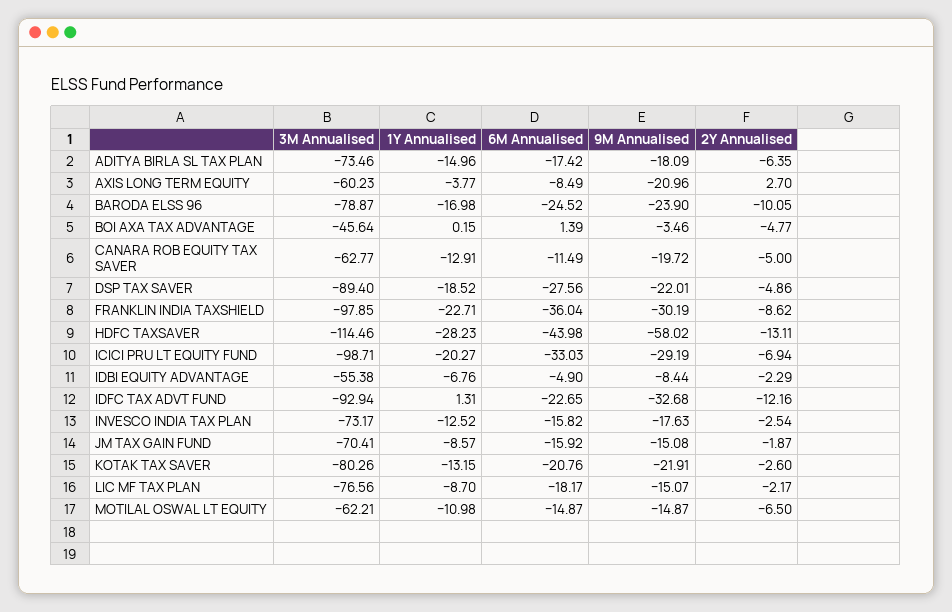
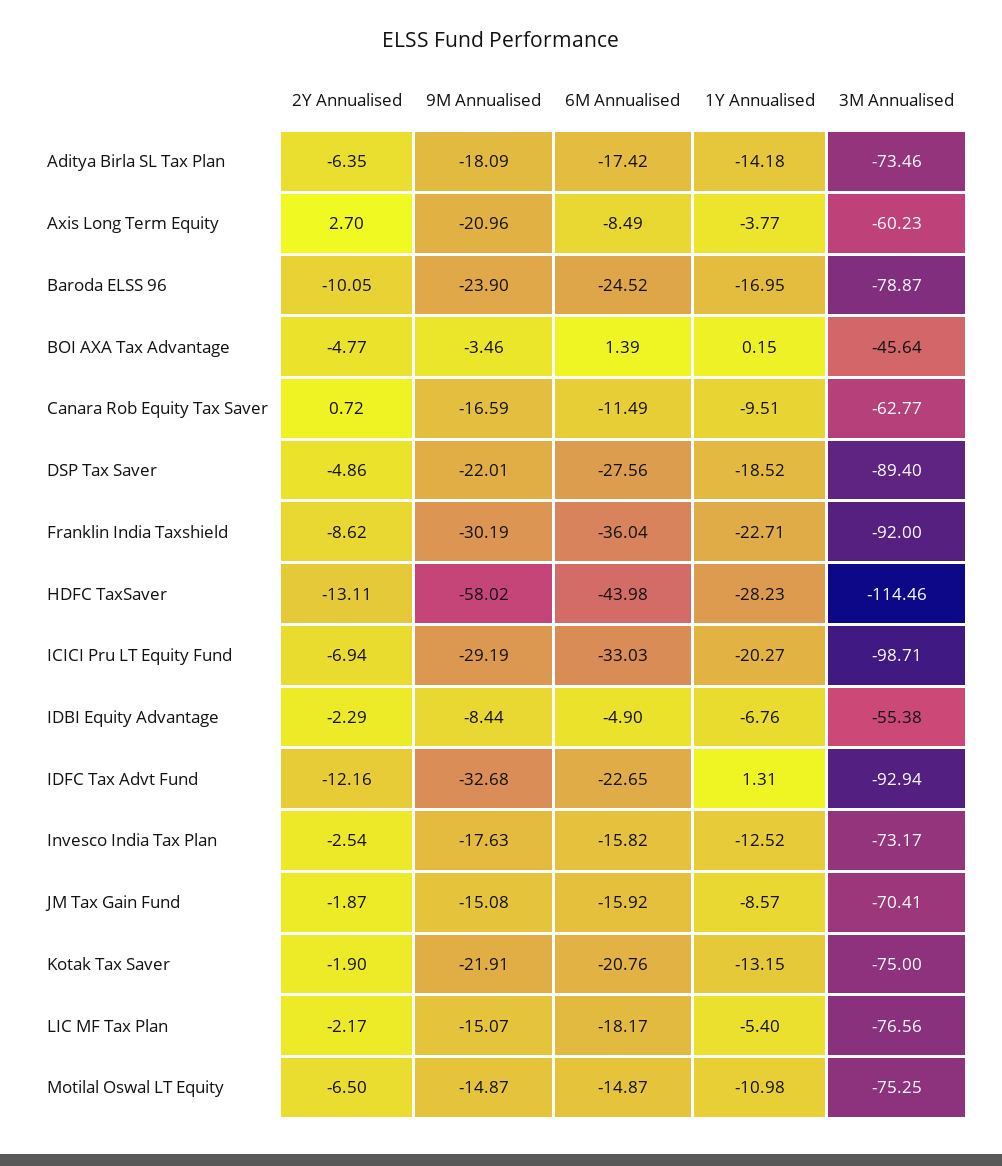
  {
    "3M Annualised": {
      "ADITYA BIRLA SL TAX PLAN": -73.46,
      "AXIS LONG TERM EQUITY": -60.23,
      "BARODA ELSS 96": -78.87,
      "BOI AXA TAX ADVANTAGE": -45.64,
      "CANARA ROB EQUITY TAX SAVER": -62.77,
      "DSP TAX SAVER": -89.4,
-     "FRANKLIN INDIA TAXSHIELD": -97.85,
+     "FRANKLIN INDIA TAXSHIELD": -92,
      "HDFC TAXSAVER": -114.46,
      "ICICI PRU LT EQUITY FUND": -98.71,
      "IDBI EQUITY ADVANTAGE": -55.38,
      "IDFC TAX ADVT FUND": -92.94,
      "INVESCO INDIA TAX PLAN": -73.17,
      "JM TAX GAIN FUND": -70.41,
-     "KOTAK TAX SAVER": -80.26,
+     "KOTAK TAX SAVER": -75,
      "LIC MF TAX PLAN": -76.56,
-     "MOTILAL OSWAL LT EQUITY": -62.21
+     "MOTILAL OSWAL LT EQUITY": -75.25
    },
    "1Y Annualised": {
-     "ADITYA BIRLA SL TAX PLAN": -14.96,
+     "ADITYA BIRLA SL TAX PLAN": -14.18,
      "AXIS LONG TERM EQUITY": -3.77,
-     "BARODA ELSS 96": -16.98,
+     "BARODA ELSS 96": -16.95,
      "BOI AXA TAX ADVANTAGE": 0.15,
-     "CANARA ROB EQUITY TAX SAVER": -12.91,
+     "CANARA ROB EQUITY TAX SAVER": -9.51,
      "DSP TAX SAVER": -18.52,
      "FRANKLIN INDIA TAXSHIELD": -22.71,
      "HDFC TAXSAVER": -28.23,
      "ICICI PRU LT EQUITY FUND": -20.27,
      "IDBI EQUITY ADVANTAGE": -6.76,
      "IDFC TAX ADVT FUND": 1.31,
      "INVESCO INDIA TAX PLAN": -12.52,
      "JM TAX GAIN FUND": -8.57,
      "KOTAK TAX SAVER": -13.15,
-     "LIC MF TAX PLAN": -8.7,
+     "LIC MF TAX PLAN": -5.4,
      "MOTILAL OSWAL LT EQUITY": -10.98
    },
    "6M Annualised": {
      "ADITYA BIRLA SL TAX PLAN": -17.42,
      "AXIS LONG TERM EQUITY": -8.49,
      "BARODA ELSS 96": -24.52,
      "BOI AXA TAX ADVANTAGE": 1.39,
      "CANARA ROB EQUITY TAX SAVER": -11.49,
      "DSP TAX SAVER": -27.56,
      "FRANKLIN INDIA TAXSHIELD": -36.04,
      "HDFC TAXSAVER": -43.98,
      "ICICI PRU LT EQUITY FUND": -33.03,
      "IDBI EQUITY ADVANTAGE": -4.9,
      "IDFC TAX ADVT FUND": -22.65,
      "INVESCO INDIA TAX PLAN": -15.82,
      "JM TAX GAIN FUND": -15.92,
      "KOTAK TAX SAVER": -20.76,
      "LIC MF TAX PLAN": -18.17,
      "MOTILAL OSWAL LT EQUITY": -14.87
    },
    "9M Annualised": {
      "ADITYA BIRLA SL TAX PLAN": -18.09,
      "AXIS LONG TERM EQUITY": -20.96,
      "BARODA ELSS 96": -23.9,
      "BOI AXA TAX ADVANTAGE": -3.46,
-     "CANARA ROB EQUITY TAX SAVER": -19.72,
+     "CANARA ROB EQUITY TAX SAVER": -16.59,
      "DSP TAX SAVER": -22.01,
      "FRANKLIN INDIA TAXSHIELD": -30.19,
      "HDFC TAXSAVER": -58.02,
      "ICICI PRU LT EQUITY FUND": -29.19,
      "IDBI EQUITY ADVANTAGE": -8.44,
      "IDFC TAX ADVT FUND": -32.68,
      "INVESCO INDIA TAX PLAN": -17.63,
      "JM TAX GAIN FUND": -15.08,
      "KOTAK TAX SAVER": -21.91,
      "LIC MF TAX PLAN": -15.07,
      "MOTILAL OSWAL LT EQUITY": -14.87
    },
    "2Y Annualised": {
      "ADITYA BIRLA SL TAX PLAN": -6.35,
      "AXIS LONG TERM EQUITY": 2.7,
      "BARODA ELSS 96": -10.05,
      "BOI AXA TAX ADVANTAGE": -4.77,
-     "CANARA ROB EQUITY TAX SAVER": -5,
+     "CANARA ROB EQUITY TAX SAVER": 0.72,
      "DSP TAX SAVER": -4.86,
      "FRANKLIN INDIA TAXSHIELD": -8.62,
      "HDFC TAXSAVER": -13.11,
      "ICICI PRU LT EQUITY FUND": -6.94,
      "IDBI EQUITY ADVANTAGE": -2.29,
      "IDFC TAX ADVT FUND": -12.16,
      "INVESCO INDIA TAX PLAN": -2.54,
      "JM TAX GAIN FUND": -1.87,
-     "KOTAK TAX SAVER": -2.6,
+     "KOTAK TAX SAVER": -1.9,
      "LIC MF TAX PLAN": -2.17,
      "MOTILAL OSWAL LT EQUITY": -6.5
    }
  }

